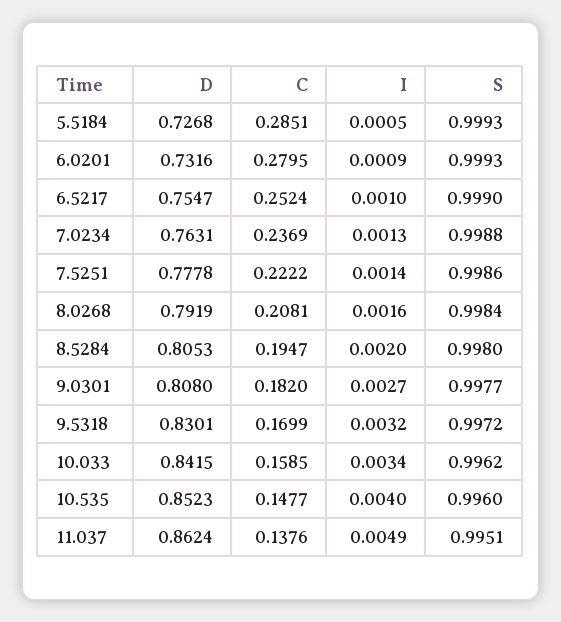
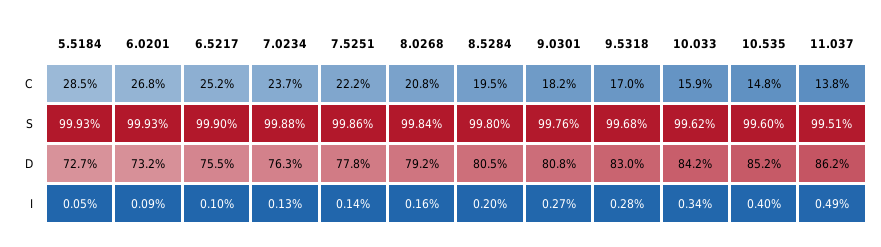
  {
    "D": {
      "5.5184": 0.7268,
      "6.0201": 0.7316,
      "6.5217": 0.7547,
      "7.0234": 0.7631,
      "7.5251": 0.7778,
      "8.0268": 0.7919,
      "8.5284": 0.8053,
      "9.0301": 0.808,
      "9.5318": 0.8301,
      "10.033": 0.8415,
      "10.535": 0.8523,
      "11.037": 0.8624
    },
    "C": {
      "5.5184": 0.2851,
-     "6.0201": 0.2795,
+     "6.0201": 0.268,
      "6.5217": 0.2524,
      "7.0234": 0.2369,
      "7.5251": 0.2222,
      "8.0268": 0.2081,
      "8.5284": 0.1947,
      "9.0301": 0.182,
      "9.5318": 0.1699,
      "10.033": 0.1585,
      "10.535": 0.1477,
      "11.037": 0.1376
    },
    "I": {
      "5.5184": 0.0005,
      "6.0201": 0.0009,
      "6.5217": 0.001,
      "7.0234": 0.0013,
      "7.5251": 0.0014,
      "8.0268": 0.0016,
      "8.5284": 0.002,
      "9.0301": 0.0027,
-     "9.5318": 0.0032,
+     "9.5318": 0.0028,
      "10.033": 0.0034,
      "10.535": 0.004,
      "11.037": 0.0049
    },
    "S": {
      "5.5184": 0.9993,
      "6.0201": 0.9993,
      "6.5217": 0.999,
      "7.0234": 0.9988,
      "7.5251": 0.9986,
      "8.0268": 0.9984,
      "8.5284": 0.998,
-     "9.0301": 0.9977,
+     "9.0301": 0.9976,
-     "9.5318": 0.9972,
+     "9.5318": 0.9968,
      "10.033": 0.9962,
      "10.535": 0.996,
      "11.037": 0.9951
    }
  }

